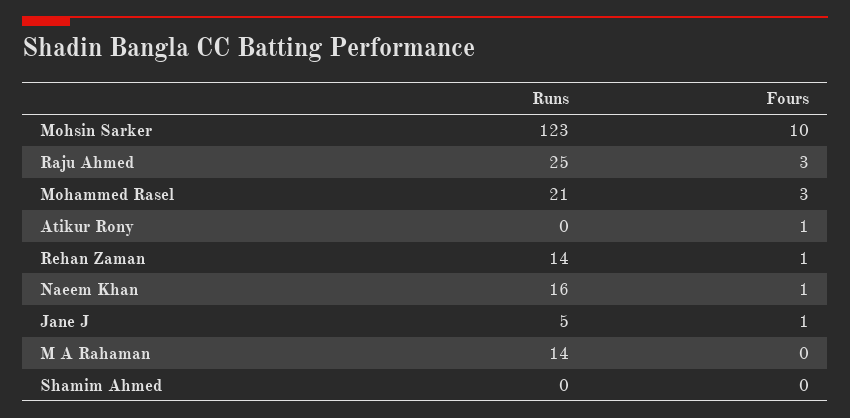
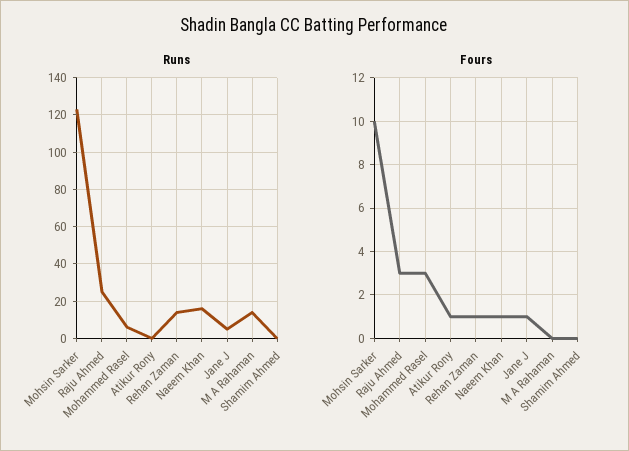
  {
    "Runs": {
      "Mohsin Sarker": 123,
      "Raju Ahmed": 25,
-     "Mohammed Rasel": 21,
+     "Mohammed Rasel": 5,
      "Atikur Rony": 0,
      "Rehan Zaman": 14,
      "Naeem Khan": 16,
      "Jane J": 5,
      "M A Rahaman": 14,
      "Shamim Ahmed": 0
    },
    "Fours": {
      "Mohsin Sarker": 10,
      "Raju Ahmed": 3,
      "Mohammed Rasel": 3,
      "Atikur Rony": 1,
      "Rehan Zaman": 1,
      "Naeem Khan": 1,
      "Jane J": 1,
      "M A Rahaman": 0,
      "Shamim Ahmed": 0
    }
  }

